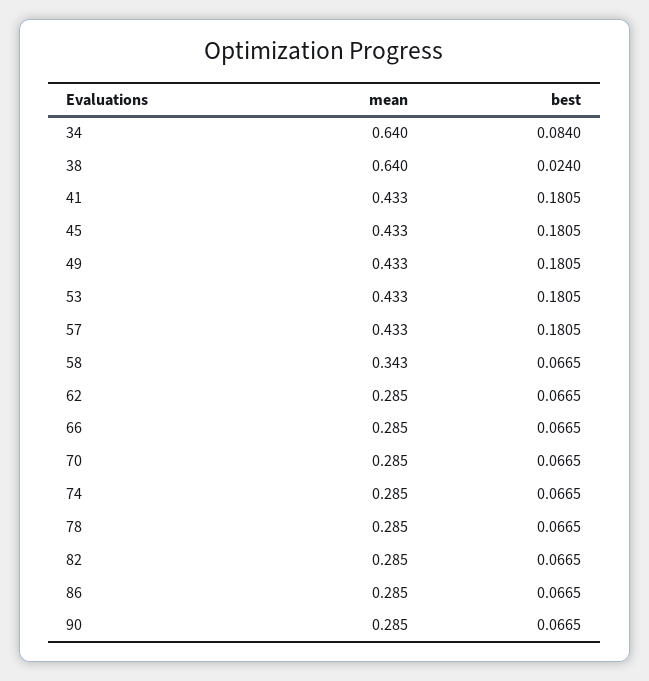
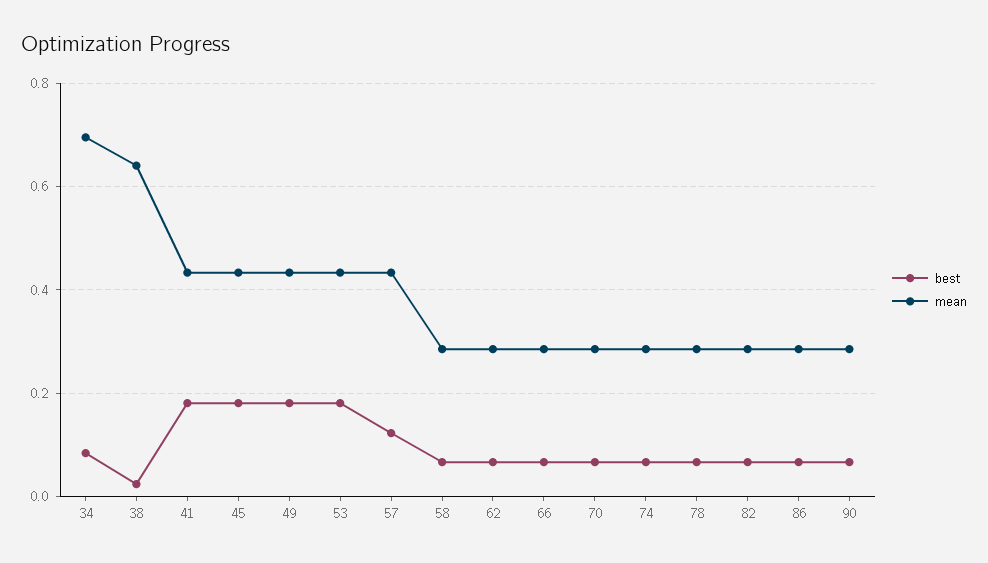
  {
    "mean": {
-     "34": 0.64,
+     "34": 0.7,
      "38": 0.64,
      "41": 0.433,
      "45": 0.433,
      "49": 0.433,
      "53": 0.433,
      "57": 0.433,
-     "58": 0.343,
+     "58": 0.28,
      "62": 0.285,
      "66": 0.285,
      "70": 0.285,
      "74": 0.285,
      "78": 0.285,
      "82": 0.285,
      "86": 0.285,
      "90": 0.285
    },
    "best": {
      "34": 0.084,
      "38": 0.024,
      "41": 0.1805,
      "45": 0.1805,
      "49": 0.1805,
      "53": 0.1805,
-     "57": 0.1805,
+     "57": 0.12,
      "58": 0.0665,
      "62": 0.0665,
      "66": 0.0665,
      "70": 0.0665,
      "74": 0.0665,
      "78": 0.0665,
      "82": 0.0665,
      "86": 0.0665,
      "90": 0.0665
    }
  }

